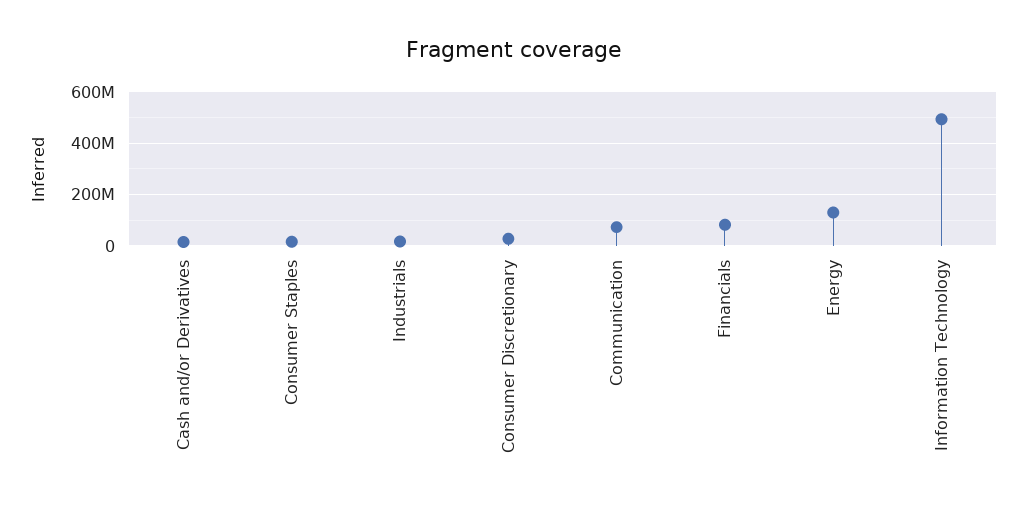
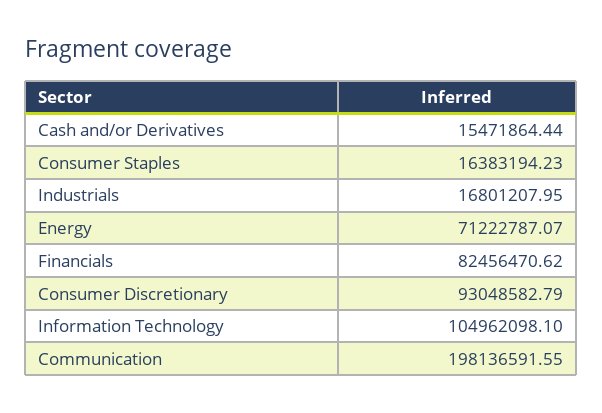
  {
    "Cash and/or Derivatives": 15471864.44,
    "Consumer Staples": 16383194.23,
    "Industrials": 16801207.95,
-   "Consumer Discretionary": 25000000,
+   "Consumer Discretionary": 93048582.79,
-   "Communication": 75000000,
+   "Communication": 198136591.55,
    "Financials": 82456470.62,
-   "Energy": 125000000,
+   "Energy": 71222787.07,
-   "Information Technology": 500000000
+   "Information Technology": 104962098.1
  }

